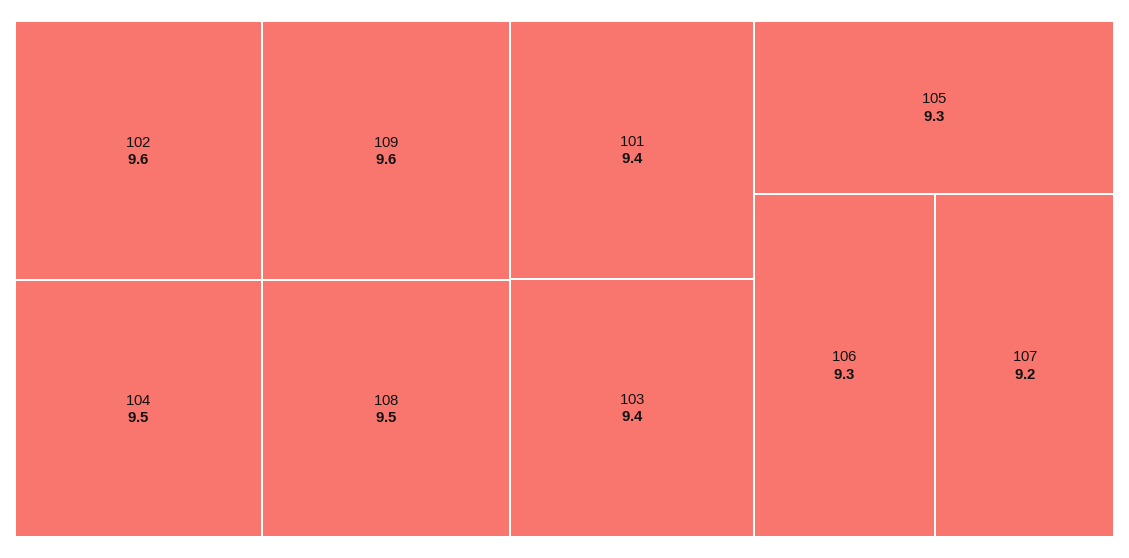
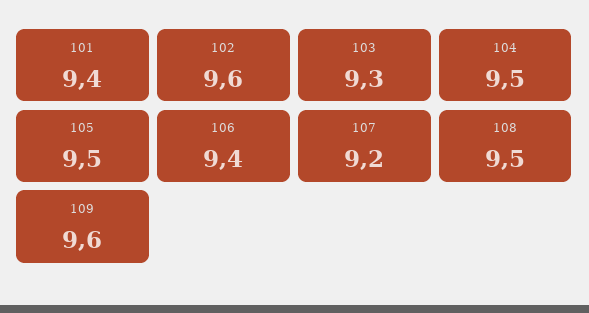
  {
    "102": 9.6,
    "109": 9.6,
    "104": 9.5,
    "108": 9.5,
    "101": 9.4,
-   "103": 9.4,
+   "103": 9.3,
-   "105": 9.3,
+   "105": 9.5,
-   "106": 9.3,
+   "106": 9.4,
    "107": 9.2
  }

